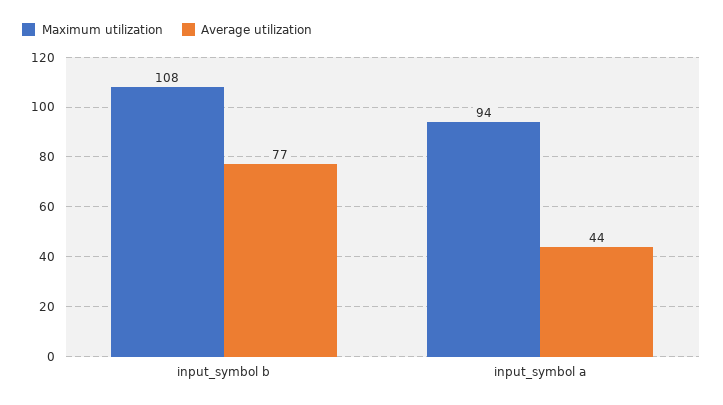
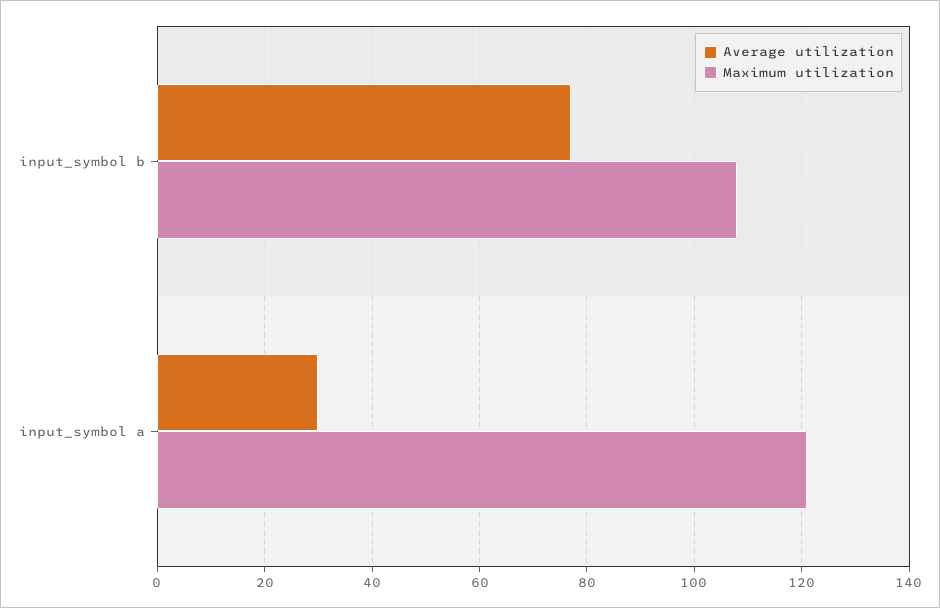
  {
    "Maximum utilization": {
      "input_symbol b": 108,
-     "input_symbol a": 94
+     "input_symbol a": 120
    },
    "Average utilization": {
      "input_symbol b": 77,
-     "input_symbol a": 44
+     "input_symbol a": 30
    }
  }

